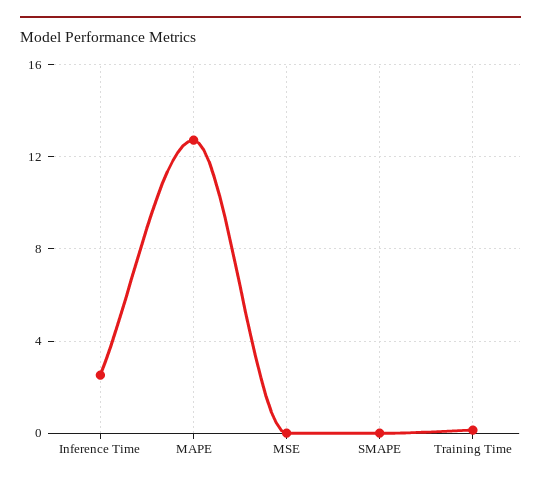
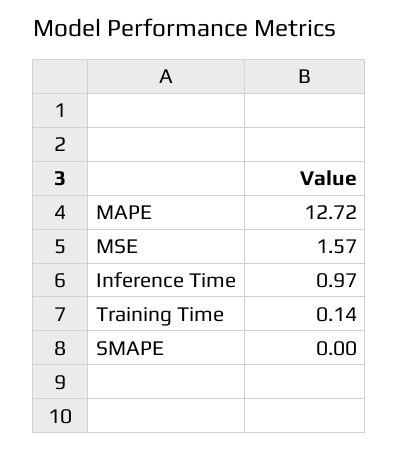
  {
-   "Inference Time": 2.5,
+   "Inference Time": 0.97,
    "MAPE": 12.72,
-   "MSE": 0,
+   "MSE": 1.57,
    "SMAPE": 0,
    "Training Time": 0.14
  }

